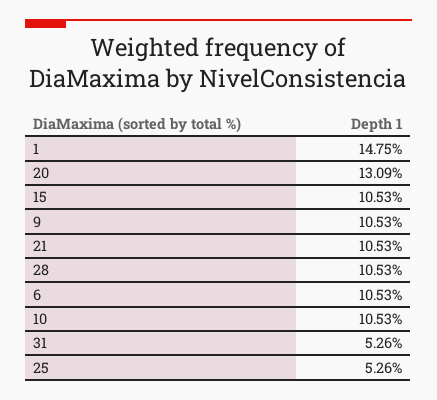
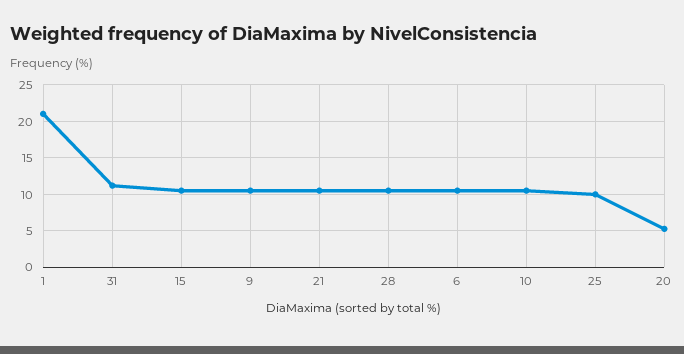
  {
-   "1": 14.75,
+   "1": 21,
-   "20": 13.09,
+   "20": 5,
    "15": 10.53,
    "9": 10.53,
    "21": 10.53,
    "28": 10.53,
    "6": 10.53,
    "10": 10.53,
-   "31": 5.26,
+   "31": 11,
-   "25": 5.26
+   "25": 10
  }

